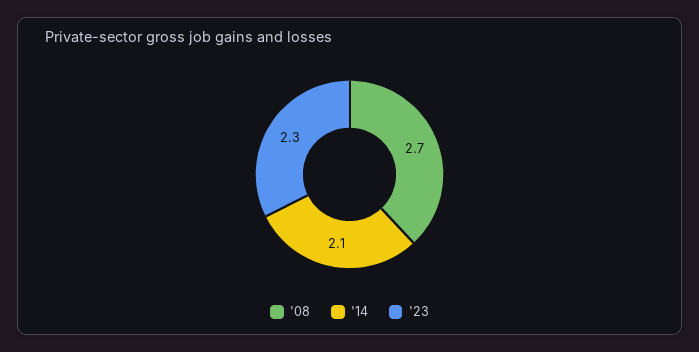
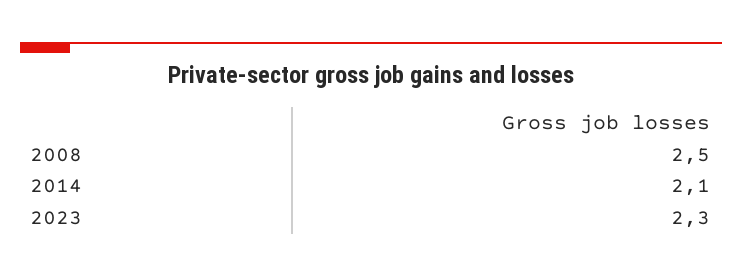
  {
-   "'08": 2.7,
+   "'08": 2.5,
    "'14": 2.1,
    "'23": 2.3
  }

